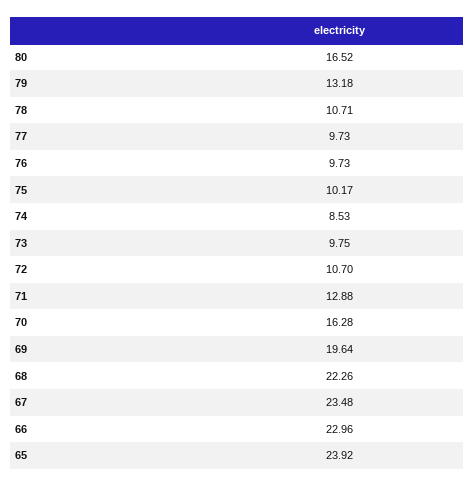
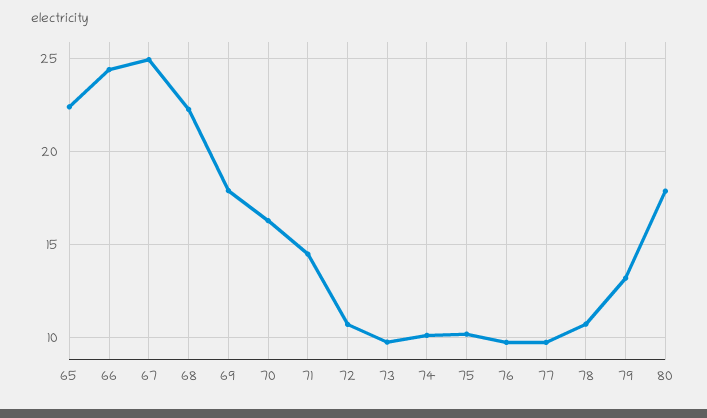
  {
-   "80": 16.52,
+   "80": 18,
    "79": 13.18,
    "78": 10.71,
    "77": 9.73,
    "76": 9.73,
    "75": 10.17,
-   "74": 8.53,
+   "74": 10,
    "73": 9.75,
    "72": 10.7,
-   "71": 12.88,
+   "71": 14.5,
    "70": 16.28,
-   "69": 19.64,
+   "69": 18,
    "68": 22.26,
-   "67": 23.48,
+   "67": 25,
-   "66": 22.96,
+   "66": 24.5,
-   "65": 23.92
+   "65": 22.5
  }

